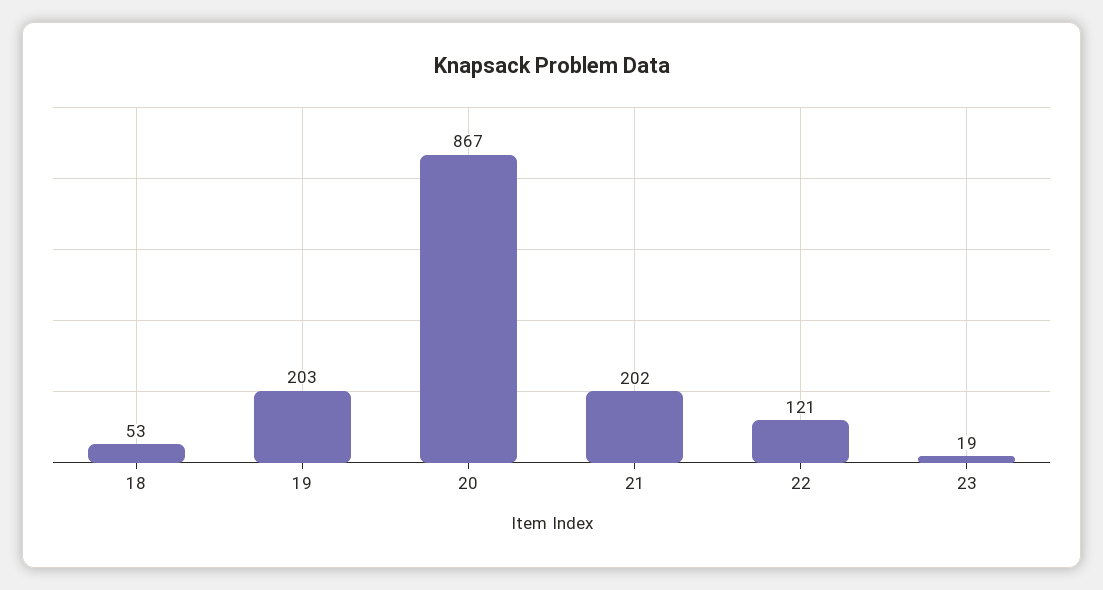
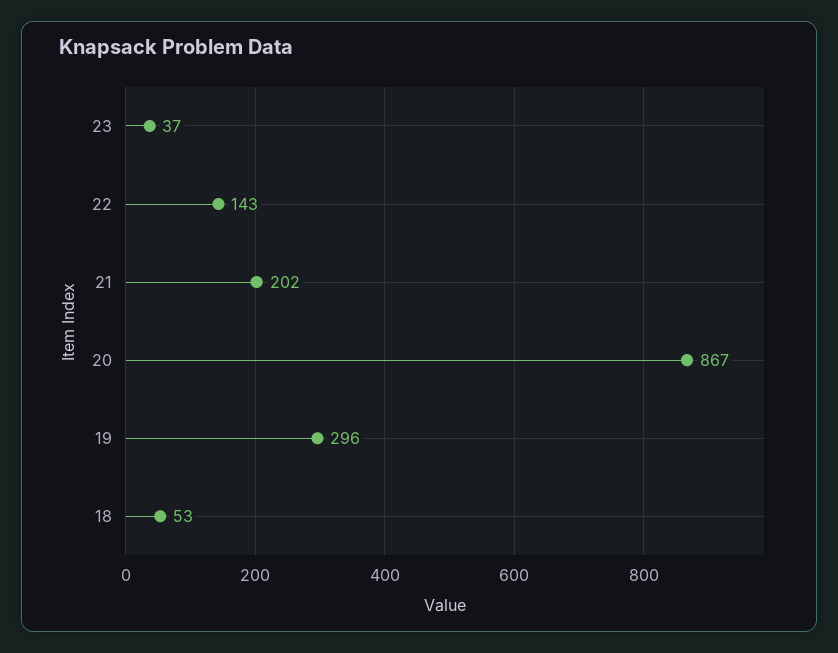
  {
    "18": 53,
-   "19": 203,
+   "19": 296,
    "20": 867,
    "21": 202,
-   "22": 121,
+   "22": 143,
-   "23": 19
+   "23": 37
  }

